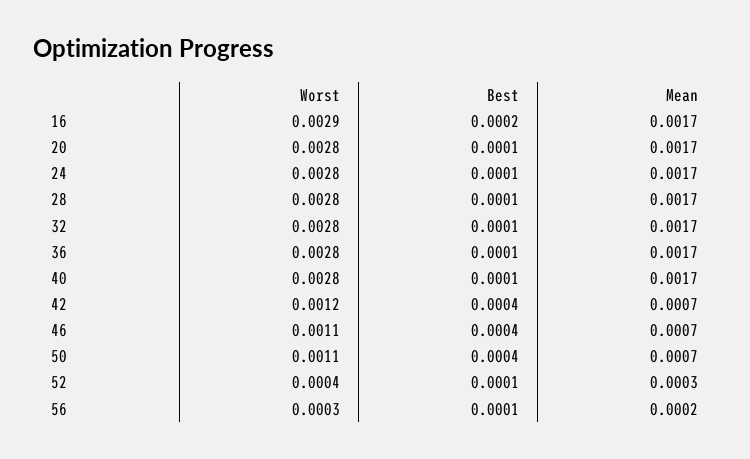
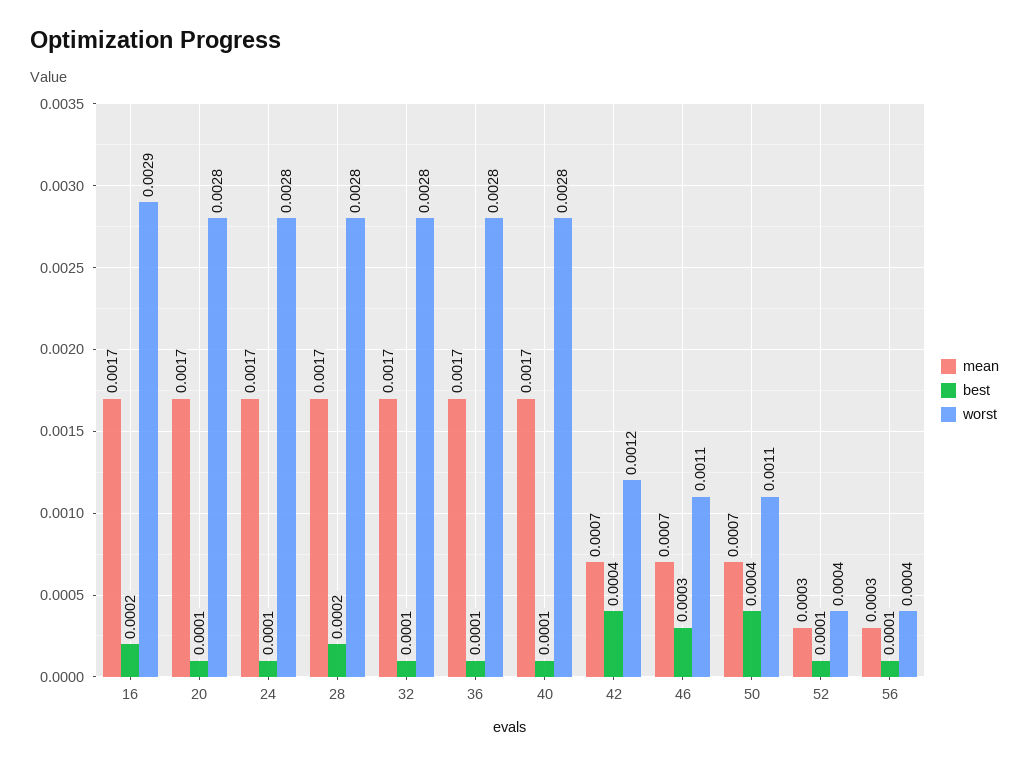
  {
    "Worst": {
      "16": 0.0029,
      "20": 0.0028,
      "24": 0.0028,
      "28": 0.0028,
      "32": 0.0028,
      "36": 0.0028,
      "40": 0.0028,
      "42": 0.0012,
      "46": 0.0011,
      "50": 0.0011,
      "52": 0.0004,
-     "56": 0.0003
+     "56": 0.0004
    },
    "Best": {
      "16": 0.0002,
      "20": 0.0001,
      "24": 0.0001,
-     "28": 0.0001,
+     "28": 0.0002,
      "32": 0.0001,
      "36": 0.0001,
      "40": 0.0001,
      "42": 0.0004,
-     "46": 0.0004,
+     "46": 0.0003,
      "50": 0.0004,
      "52": 0.0001,
      "56": 0.0001
    },
    "Mean": {
      "16": 0.0017,
      "20": 0.0017,
      "24": 0.0017,
      "28": 0.0017,
      "32": 0.0017,
      "36": 0.0017,
      "40": 0.0017,
      "42": 0.0007,
      "46": 0.0007,
      "50": 0.0007,
      "52": 0.0003,
-     "56": 0.0002
+     "56": 0.0003
    }
  }

